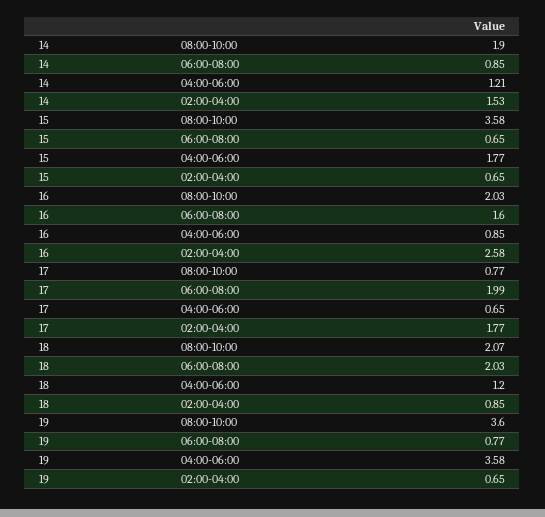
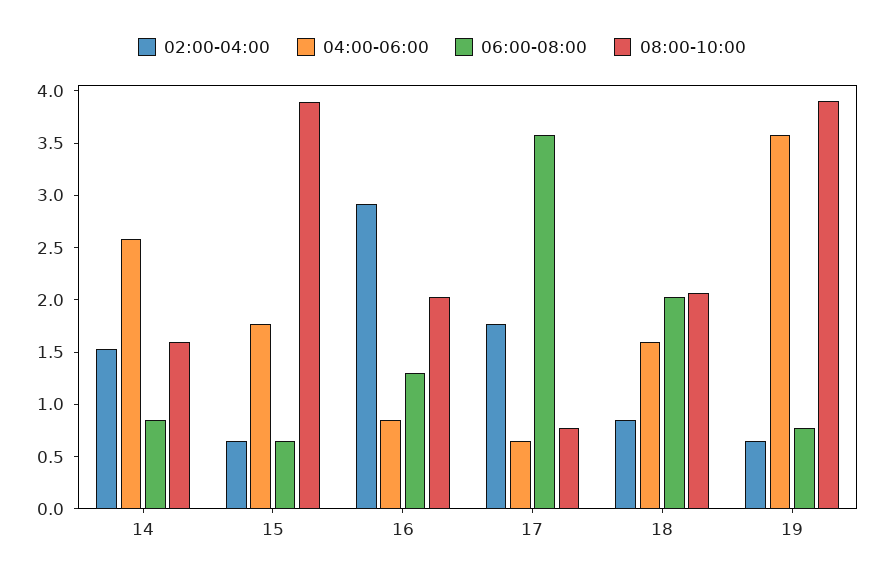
  {
    "08:00-10:00": {
-     "14": 1.9,
+     "14": 1.6,
-     "15": 3.58,
+     "15": 3.9,
      "16": 2.03,
      "17": 0.77,
      "18": 2.07,
-     "19": 3.6
+     "19": 3.9
    },
    "06:00-08:00": {
      "14": 0.85,
      "15": 0.65,
-     "16": 1.6,
+     "16": 1.3,
-     "17": 1.99,
+     "17": 3.6,
      "18": 2.03,
      "19": 0.77
    },
    "04:00-06:00": {
-     "14": 1.21,
+     "14": 2.6,
      "15": 1.77,
      "16": 0.85,
      "17": 0.65,
-     "18": 1.2,
+     "18": 1.6,
      "19": 3.58
    },
    "02:00-04:00": {
      "14": 1.53,
      "15": 0.65,
-     "16": 2.58,
+     "16": 2.9,
      "17": 1.77,
      "18": 0.85,
      "19": 0.65
    }
  }

